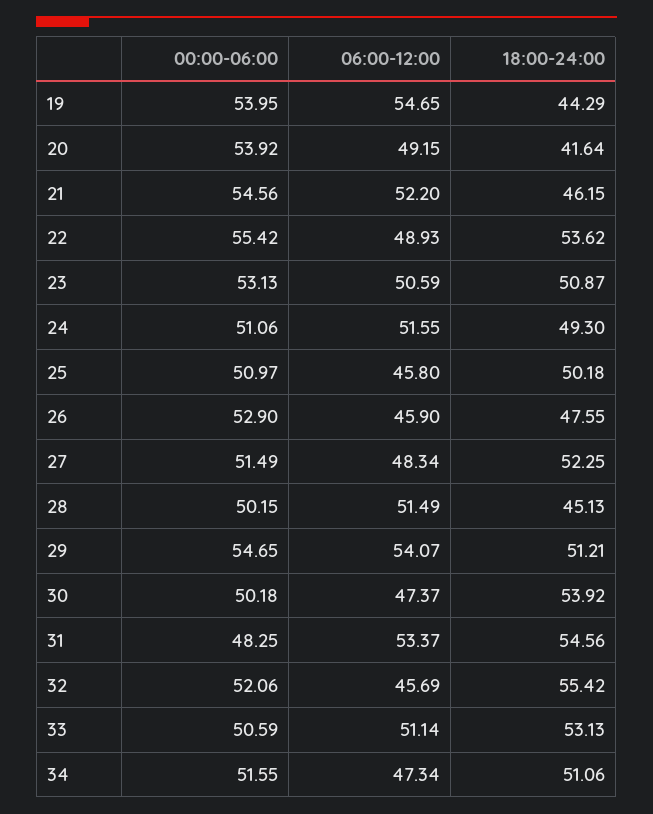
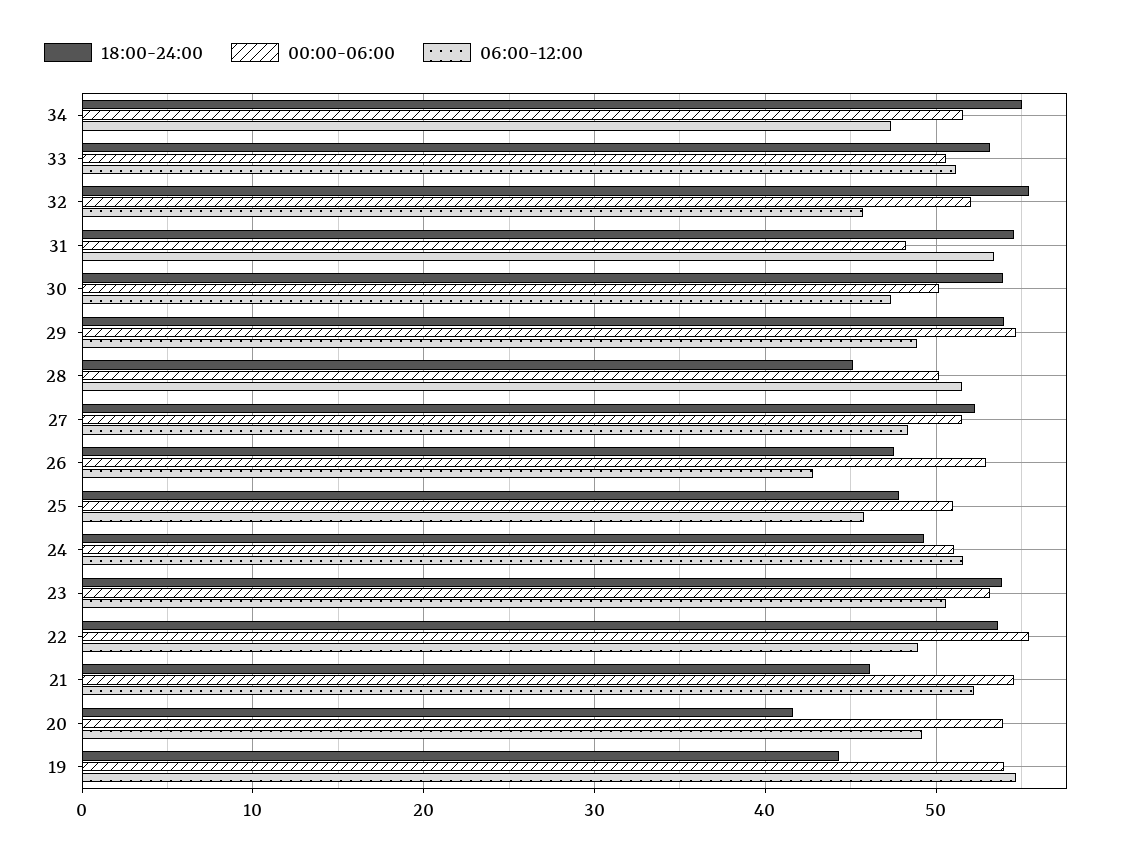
  {
    "00:00-06:00": {
      "19": 53.95,
      "20": 53.92,
      "21": 54.56,
      "22": 55.42,
      "23": 53.13,
      "24": 51.06,
      "25": 50.97,
      "26": 52.9,
      "27": 51.49,
      "28": 50.15,
      "29": 54.65,
      "30": 50.18,
      "31": 48.25,
      "32": 52.06,
      "33": 50.59,
      "34": 51.55
    },
    "06:00-12:00": {
      "19": 54.65,
      "20": 49.15,
      "21": 52.2,
      "22": 48.93,
      "23": 50.59,
      "24": 51.55,
      "25": 45.8,
-     "26": 45.9,
+     "26": 43,
      "27": 48.34,
      "28": 51.49,
-     "29": 54.07,
+     "29": 49,
      "30": 47.37,
      "31": 53.37,
      "32": 45.69,
      "33": 51.14,
      "34": 47.34
    },
    "18:00-24:00": {
      "19": 44.29,
      "20": 41.64,
      "21": 46.15,
      "22": 53.62,
-     "23": 50.87,
+     "23": 54,
      "24": 49.3,
-     "25": 50.18,
+     "25": 48,
      "26": 47.55,
      "27": 52.25,
      "28": 45.13,
-     "29": 51.21,
+     "29": 54,
      "30": 53.92,
      "31": 54.56,
      "32": 55.42,
      "33": 53.13,
-     "34": 51.06
+     "34": 55
    }
  }

